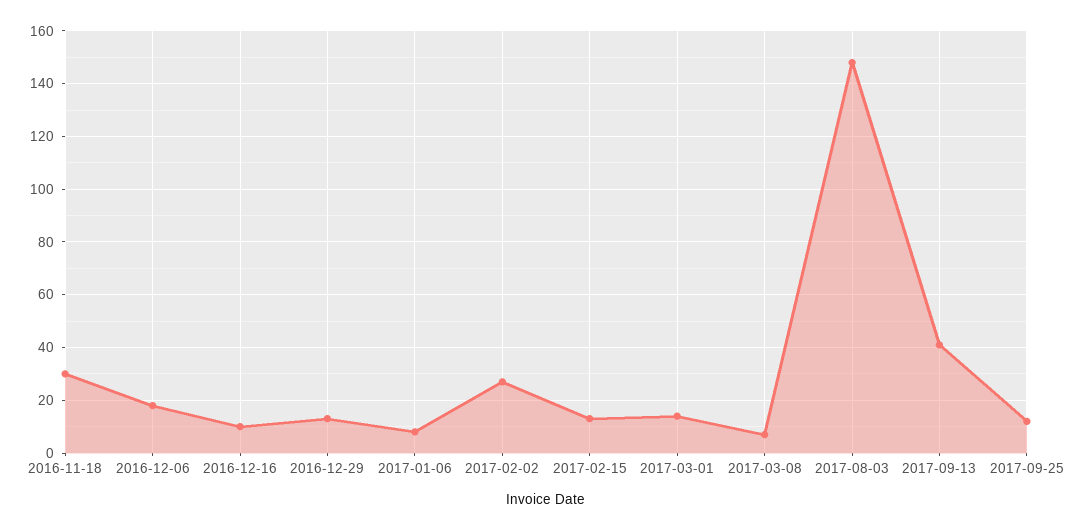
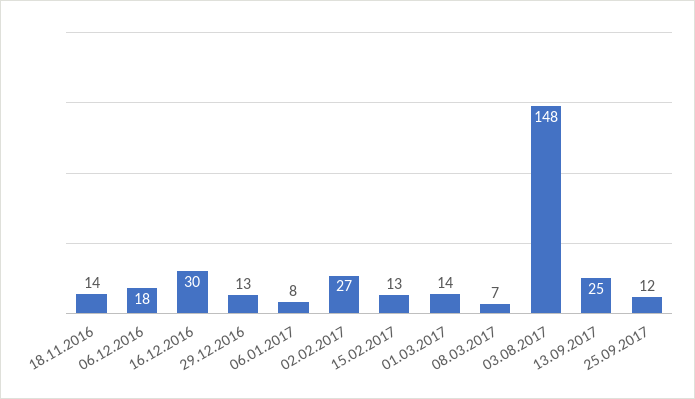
  {
-   "2016-11-18": 30,
+   "2016-11-18": 14,
    "2016-12-06": 18,
-   "2016-12-16": 10,
+   "2016-12-16": 30,
    "2016-12-29": 13,
    "2017-01-06": 8,
    "2017-02-02": 27,
    "2017-02-15": 13,
    "2017-03-01": 14,
    "2017-03-08": 7,
    "2017-08-03": 148,
-   "2017-09-13": 40,
+   "2017-09-13": 25,
    "2017-09-25": 12
  }

